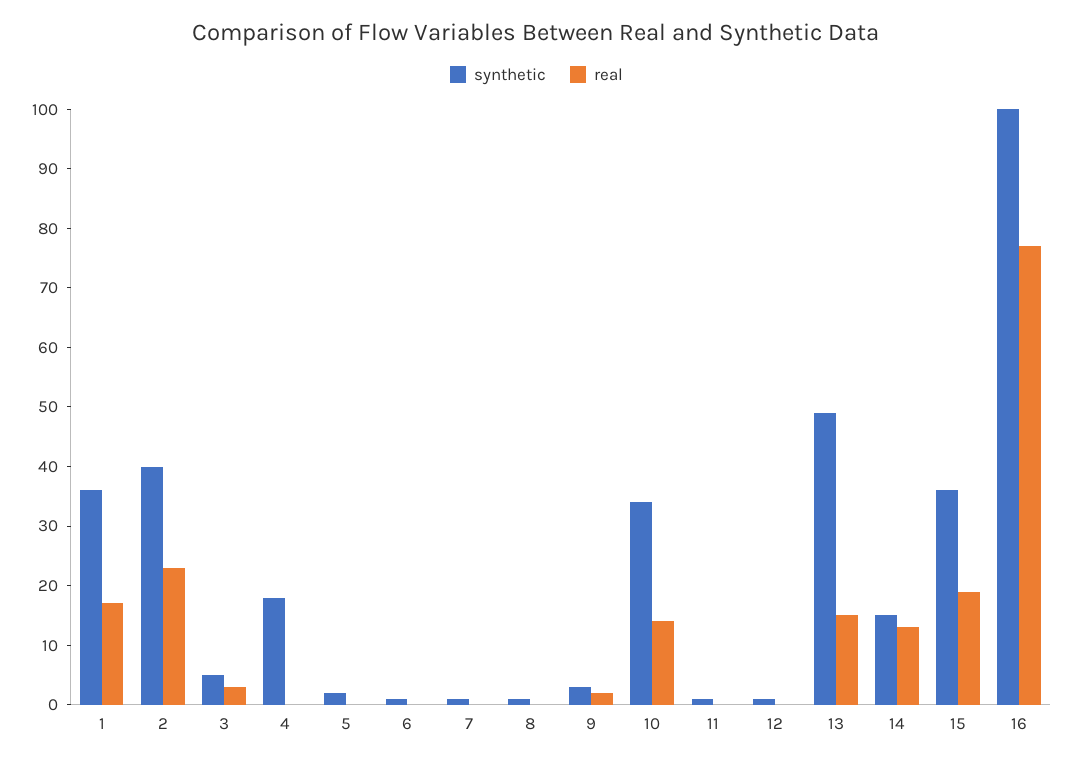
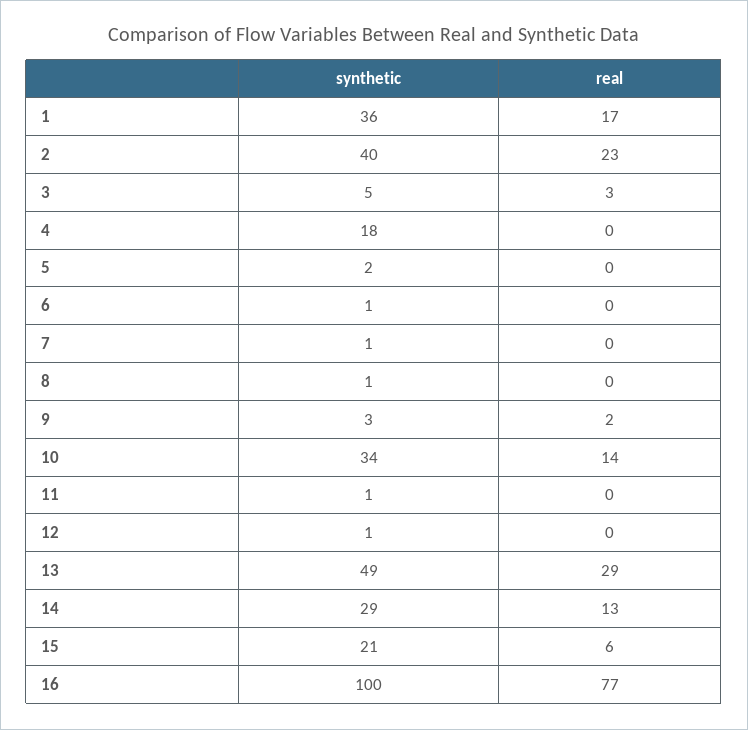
  {
    "synthetic": {
      "1": 36,
      "2": 40,
      "3": 5,
      "4": 18,
      "5": 2,
      "6": 1,
      "7": 1,
      "8": 1,
      "9": 3,
      "10": 34,
      "11": 1,
      "12": 1,
      "13": 49,
-     "14": 15,
+     "14": 29,
-     "15": 35,
+     "15": 21,
      "16": 100
    },
    "real": {
      "1": 17,
      "2": 23,
      "3": 3,
      "4": 0,
      "5": 0,
      "6": 0,
      "7": 0,
      "8": 0,
      "9": 2,
      "10": 14,
      "11": 0,
      "12": 0,
-     "13": 15,
+     "13": 29,
      "14": 13,
-     "15": 20,
+     "15": 6,
      "16": 77
    }
  }

